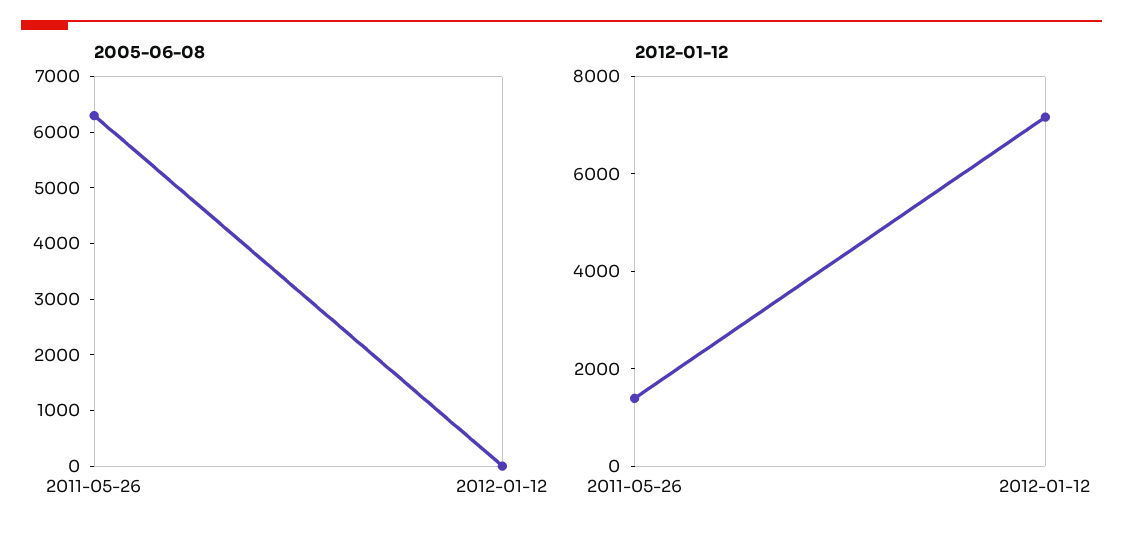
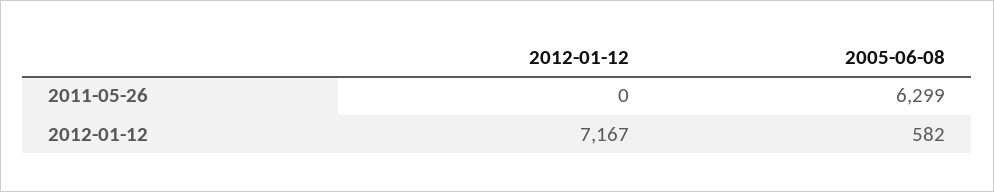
  {
    "2005-06-08": {
      "2011-05-26": 6299,
-     "2012-01-12": 0
+     "2012-01-12": 582
    },
    "2012-01-12": {
-     "2011-05-26": 1500,
+     "2011-05-26": 0,
      "2012-01-12": 7167
    }
  }

